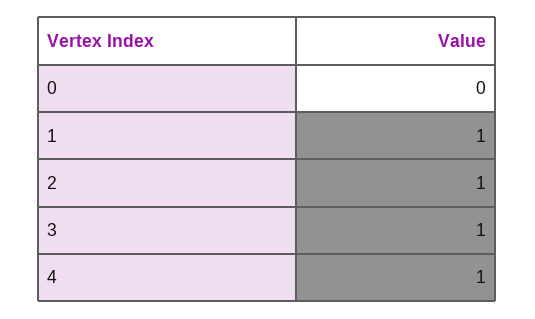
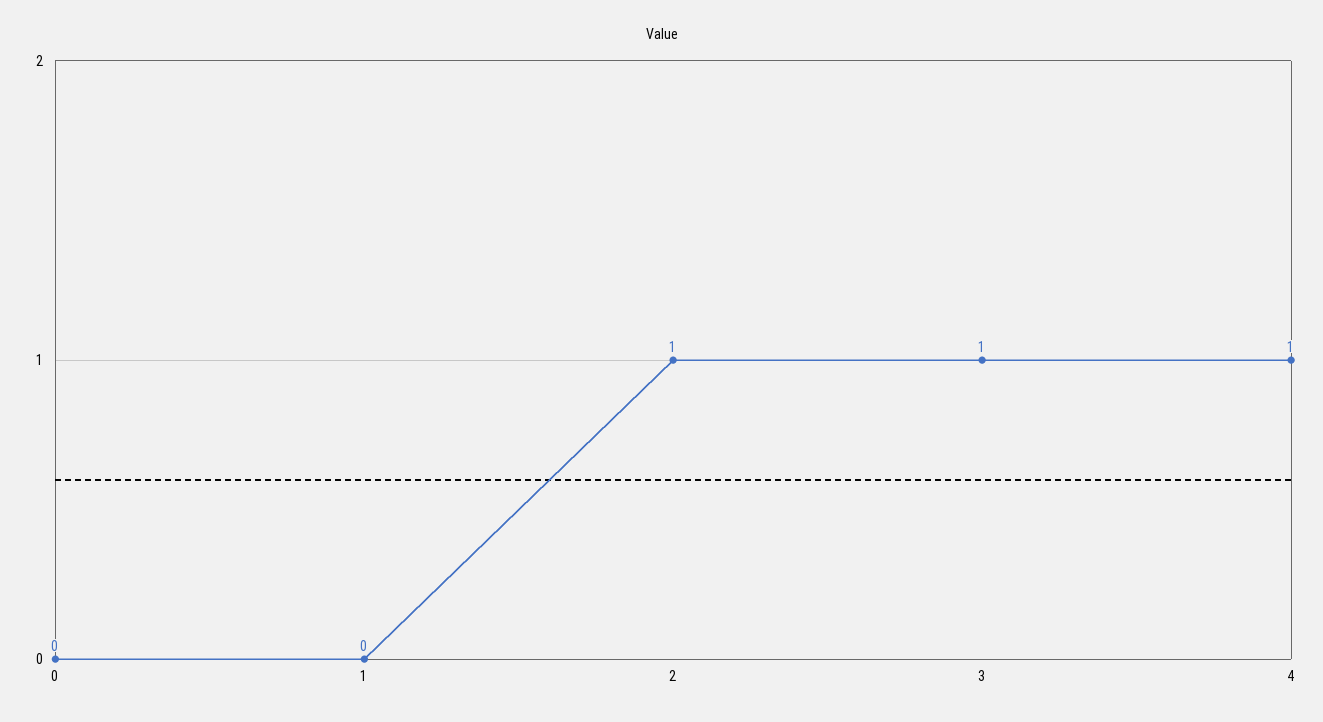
  {
    "0": 0,
-   "1": 1,
+   "1": 0,
    "2": 1,
    "3": 1,
    "4": 1
  }

